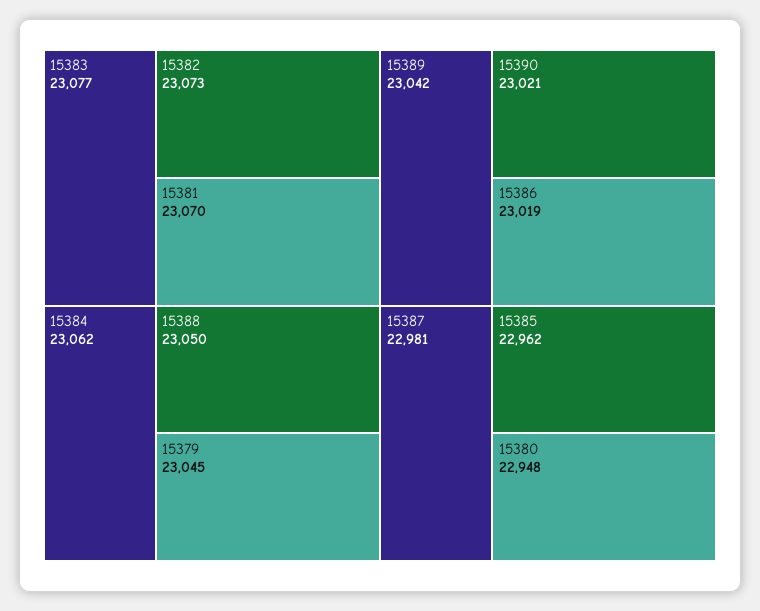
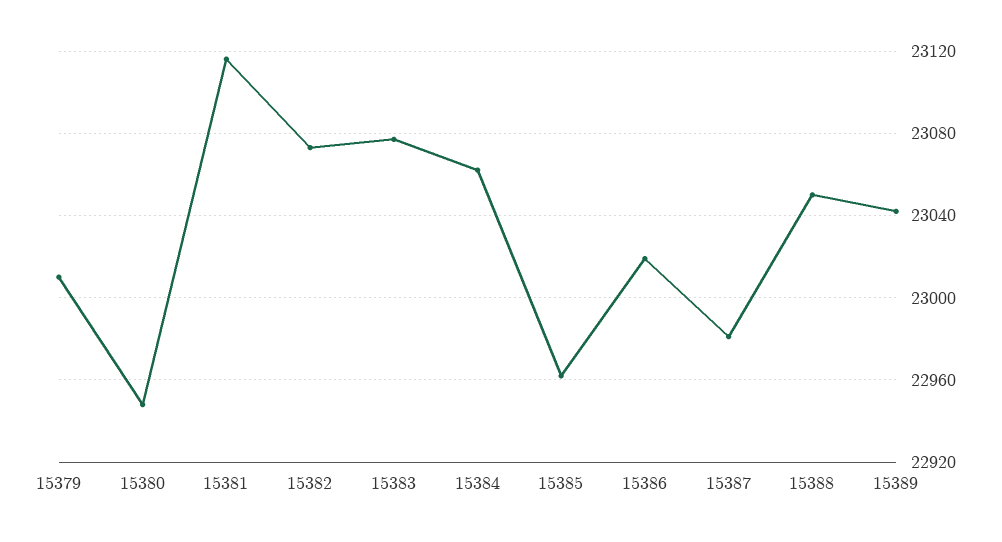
  {
    "15383": 23077,
    "15382": 23073,
-   "15381": 23070,
+   "15381": 23115,
    "15384": 23062,
    "15388": 23050,
-   "15379": 23045,
+   "15379": 23010,
    "15389": 23042,
-   "15390": 23021,
    "15386": 23019,
    "15387": 22981,
    "15385": 22962,
    "15380": 22948
  }

